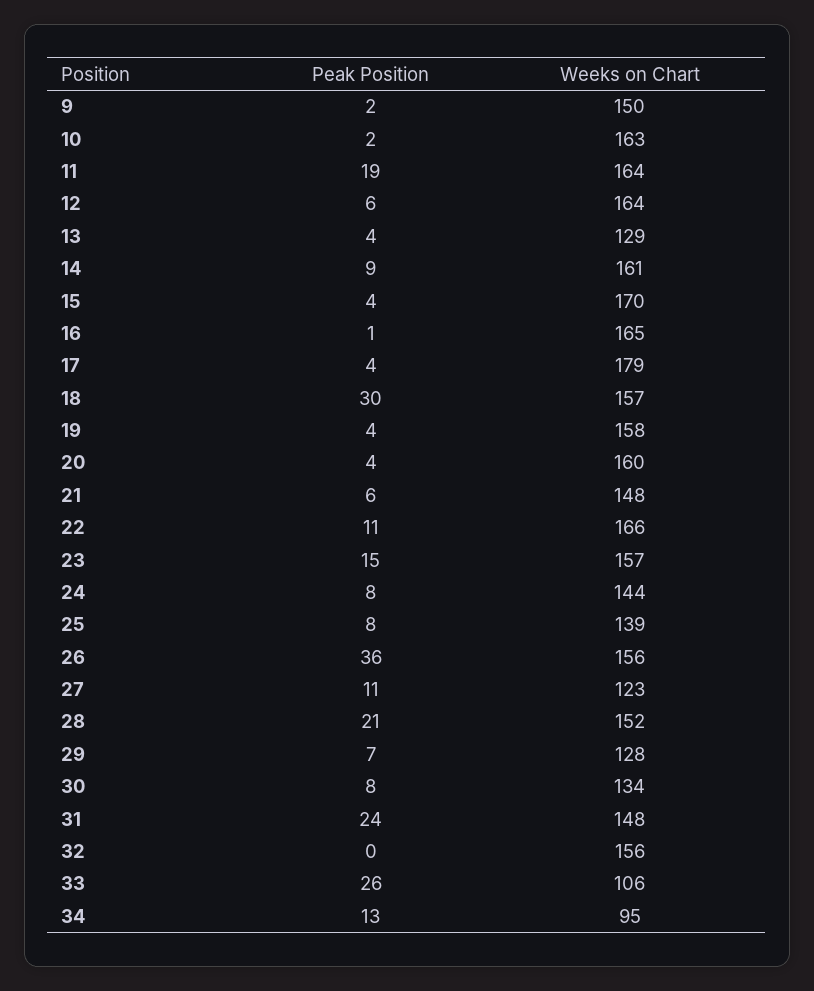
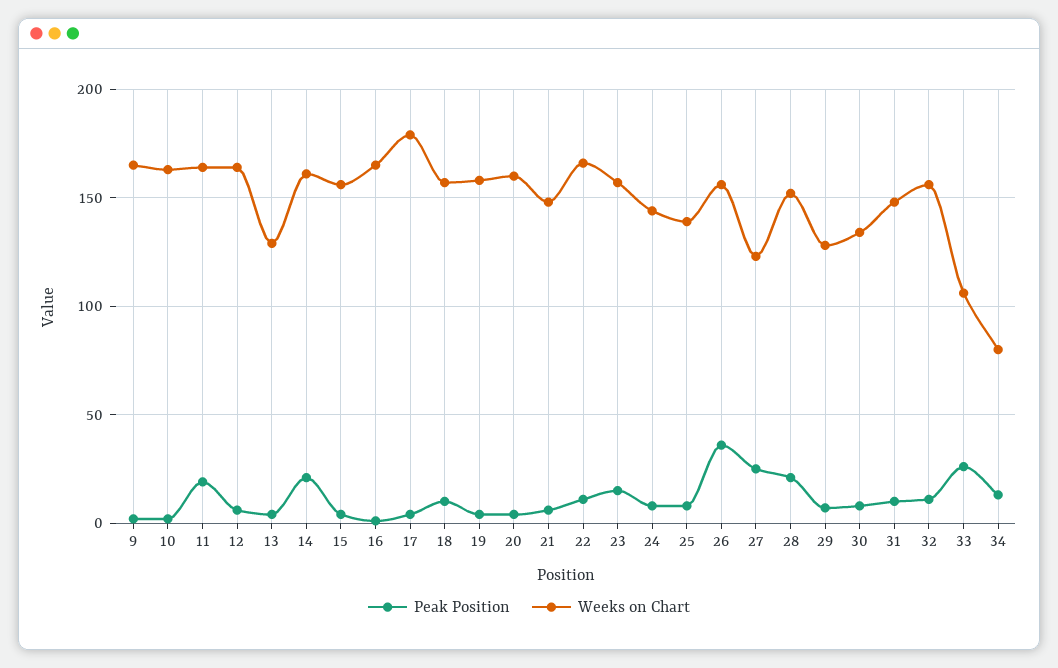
  {
    "Peak Position": {
      "9": 2,
      "10": 2,
      "11": 19,
      "12": 6,
      "13": 4,
-     "14": 9,
+     "14": 20,
      "15": 4,
      "16": 1,
      "17": 4,
-     "18": 30,
+     "18": 10,
      "19": 4,
      "20": 4,
      "21": 6,
      "22": 11,
      "23": 15,
      "24": 8,
      "25": 8,
      "26": 36,
-     "27": 11,
+     "27": 25,
      "28": 21,
      "29": 7,
      "30": 8,
-     "31": 24,
+     "31": 10,
-     "32": 0,
+     "32": 10,
      "33": 26,
      "34": 13
    },
    "Weeks on Chart": {
-     "9": 150,
+     "9": 165,
      "10": 163,
      "11": 164,
      "12": 164,
      "13": 129,
      "14": 161,
-     "15": 170,
+     "15": 155,
      "16": 165,
      "17": 179,
      "18": 157,
      "19": 158,
      "20": 160,
      "21": 148,
      "22": 166,
      "23": 157,
      "24": 144,
      "25": 139,
      "26": 156,
      "27": 123,
      "28": 152,
      "29": 128,
      "30": 134,
      "31": 148,
      "32": 156,
      "33": 106,
-     "34": 95
+     "34": 80
    }
  }

